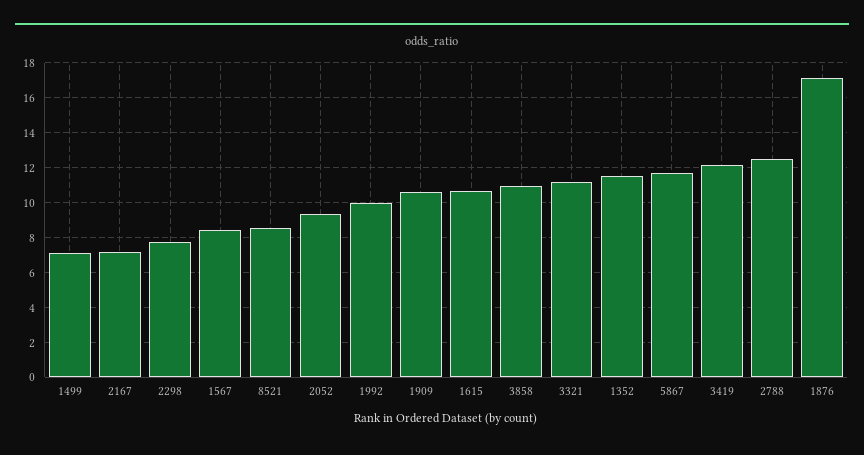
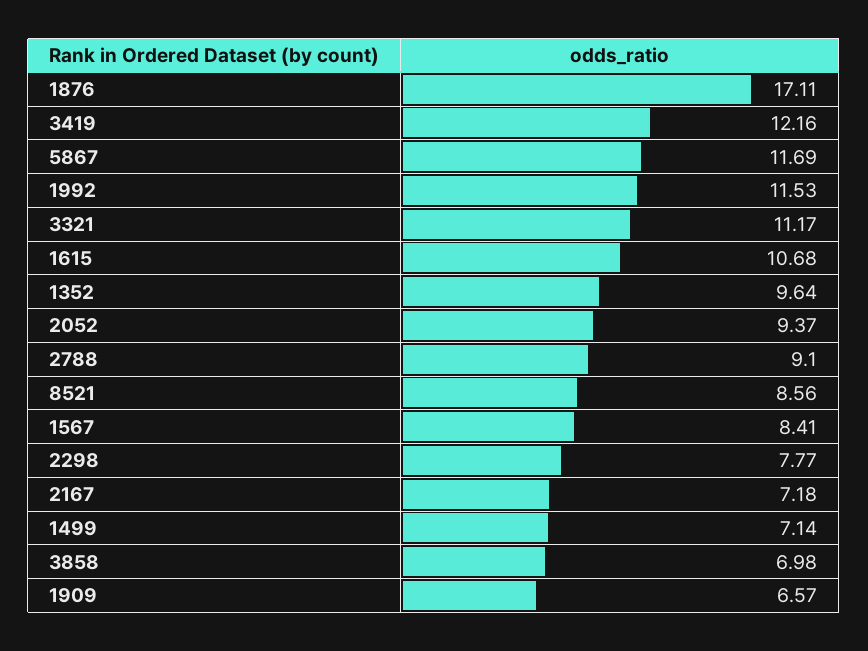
  {
    "1499": 7.14,
    "2167": 7.18,
    "2298": 7.77,
    "1567": 8.41,
    "8521": 8.56,
    "2052": 9.37,
-   "1992": 10,
+   "1992": 11.53,
-   "1909": 10.5,
+   "1909": 6.57,
    "1615": 10.68,
-   "3858": 11,
+   "3858": 6.98,
    "3321": 11.17,
-   "1352": 11.5,
+   "1352": 9.64,
    "5867": 11.69,
    "3419": 12.16,
-   "2788": 12.5,
+   "2788": 9.1,
    "1876": 17.11
  }

